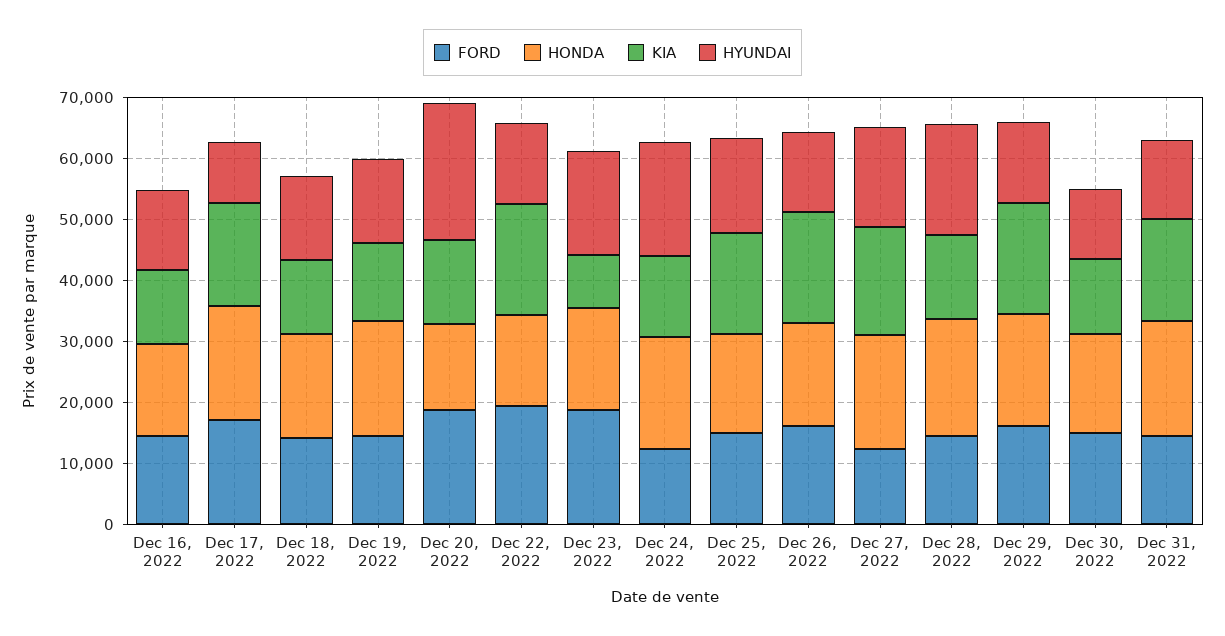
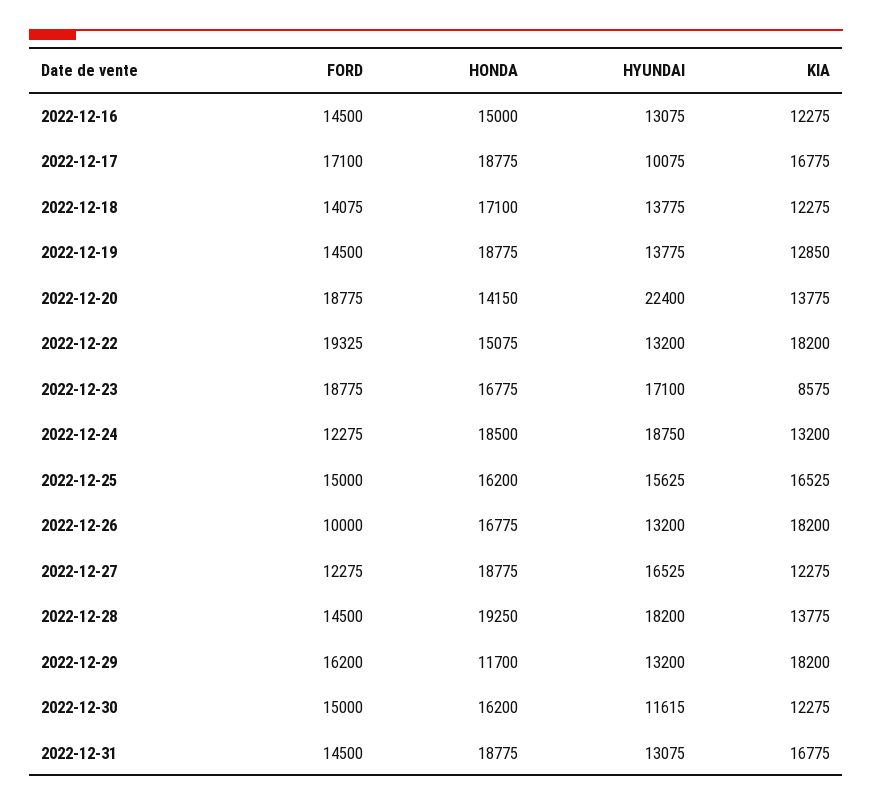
  {
    "FORD": {
      "Dec 16, 2022": 14500,
      "Dec 17, 2022": 17100,
      "Dec 18, 2022": 14075,
      "Dec 19, 2022": 14500,
      "Dec 20, 2022": 18775,
      "Dec 22, 2022": 19325,
      "Dec 23, 2022": 18775,
      "Dec 24, 2022": 12275,
      "Dec 25, 2022": 15000,
-     "Dec 26, 2022": 16000,
+     "Dec 26, 2022": 10000,
      "Dec 27, 2022": 12275,
      "Dec 28, 2022": 14500,
      "Dec 29, 2022": 16200,
      "Dec 30, 2022": 15000,
      "Dec 31, 2022": 14500
    },
    "HONDA": {
      "Dec 16, 2022": 15000,
      "Dec 17, 2022": 18775,
      "Dec 18, 2022": 17100,
      "Dec 19, 2022": 18775,
      "Dec 20, 2022": 14150,
      "Dec 22, 2022": 15075,
      "Dec 23, 2022": 16775,
      "Dec 24, 2022": 18500,
      "Dec 25, 2022": 16200,
      "Dec 26, 2022": 16775,
      "Dec 27, 2022": 18775,
      "Dec 28, 2022": 19250,
-     "Dec 29, 2022": 18000,
+     "Dec 29, 2022": 11700,
      "Dec 30, 2022": 16200,
      "Dec 31, 2022": 18775
    },
    "KIA": {
      "Dec 16, 2022": 12275,
      "Dec 17, 2022": 16775,
      "Dec 18, 2022": 12275,
      "Dec 19, 2022": 12850,
      "Dec 20, 2022": 13775,
      "Dec 22, 2022": 18200,
      "Dec 23, 2022": 8575,
      "Dec 24, 2022": 13200,
      "Dec 25, 2022": 16525,
      "Dec 26, 2022": 18200,
-     "Dec 27, 2022": 18000,
+     "Dec 27, 2022": 12275,
      "Dec 28, 2022": 13775,
      "Dec 29, 2022": 18200,
      "Dec 30, 2022": 12275,
      "Dec 31, 2022": 16775
    },
    "HYUNDAI": {
      "Dec 16, 2022": 13075,
      "Dec 17, 2022": 10075,
      "Dec 18, 2022": 13775,
      "Dec 19, 2022": 13775,
      "Dec 20, 2022": 22400,
      "Dec 22, 2022": 13200,
      "Dec 23, 2022": 17100,
      "Dec 24, 2022": 18750,
      "Dec 25, 2022": 15625,
      "Dec 26, 2022": 13200,
      "Dec 27, 2022": 16525,
      "Dec 28, 2022": 18200,
      "Dec 29, 2022": 13200,
      "Dec 30, 2022": 11615,
      "Dec 31, 2022": 13075
    }
  }

